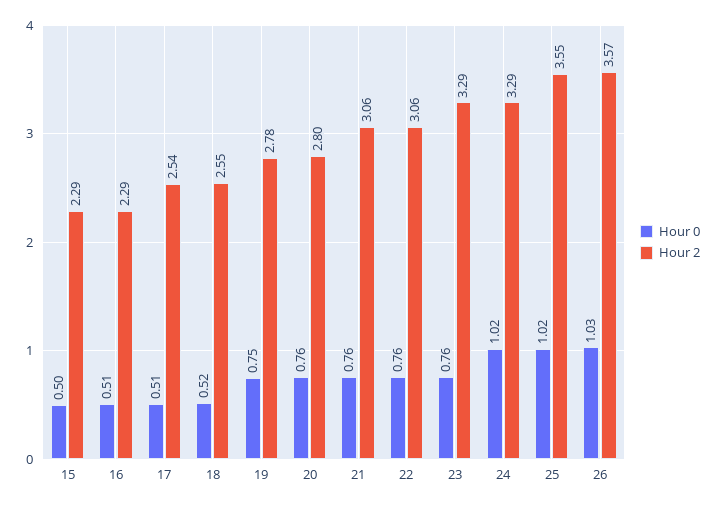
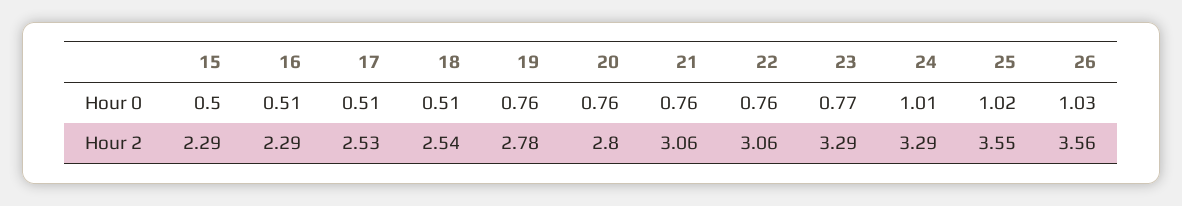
  {
    "Hour 0": {
      "15": 0.5,
      "16": 0.51,
      "17": 0.51,
-     "18": 0.52,
+     "18": 0.51,
-     "19": 0.75,
+     "19": 0.76,
      "20": 0.76,
      "21": 0.76,
      "22": 0.76,
-     "23": 0.76,
+     "23": 0.77,
-     "24": 1.02,
+     "24": 1.01,
      "25": 1.02,
      "26": 1.03
    },
    "Hour 2": {
      "15": 2.29,
      "16": 2.29,
-     "17": 2.54,
+     "17": 2.53,
-     "18": 2.55,
+     "18": 2.54,
      "19": 2.78,
      "20": 2.8,
      "21": 3.06,
      "22": 3.06,
      "23": 3.29,
      "24": 3.29,
      "25": 3.55,
-     "26": 3.57
+     "26": 3.56
    }
  }

